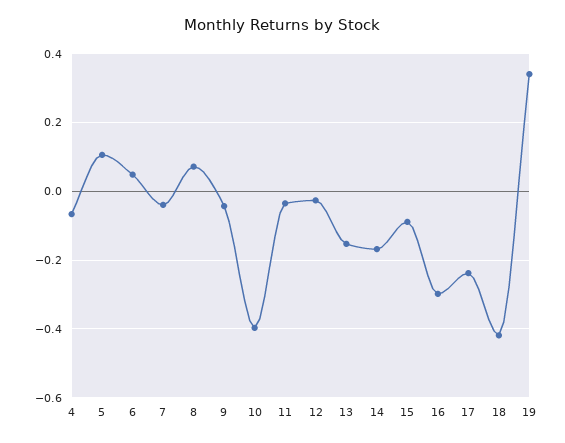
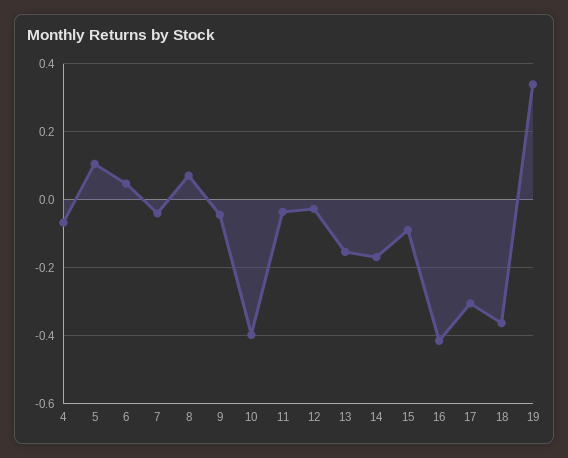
  {
    "4": -0.06,
    "5": 0.1,
    "6": 0.04,
    "7": -0.04,
    "8": 0.08,
    "9": -0.04,
    "10": -0.4,
    "11": -0.04,
    "12": -0.02,
    "13": -0.16,
    "14": -0.16,
    "15": -0.08,
-   "16": -0.3,
+   "16": -0.42,
-   "17": -0.24,
+   "17": -0.3,
-   "18": -0.42,
+   "18": -0.36,
    "19": 0.34
  }

